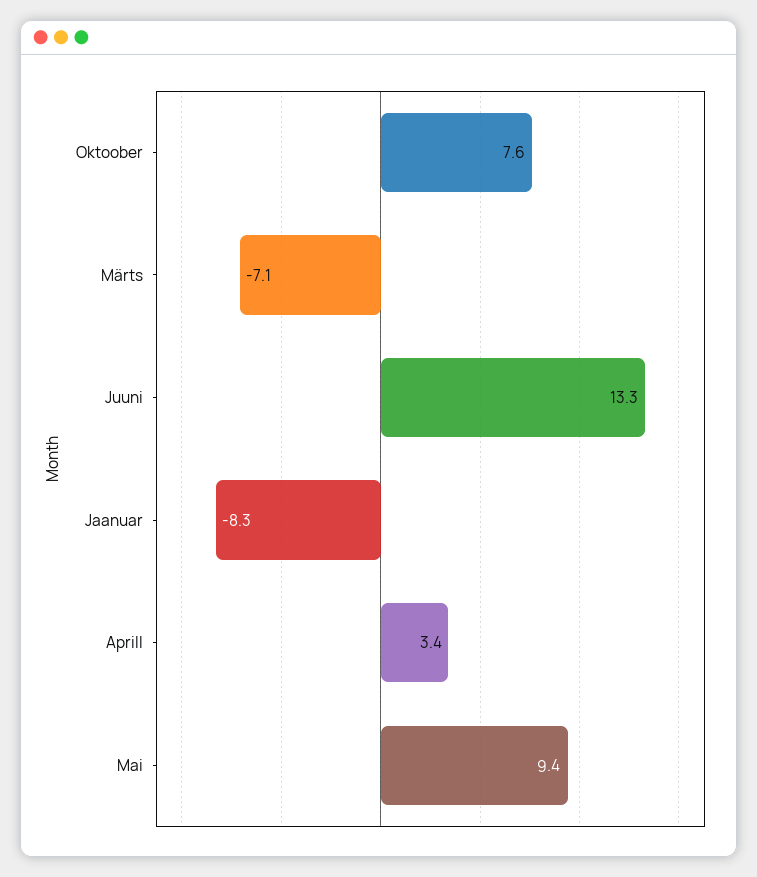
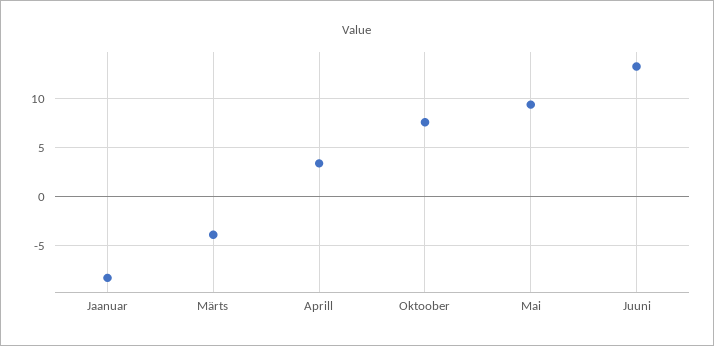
  {
    "Oktoober": 7.6,
-   "Märts": -7.1,
+   "Märts": -4,
    "Juuni": 13.3,
    "Jaanuar": -8.3,
    "Aprill": 3.4,
    "Mai": 9.4
  }

